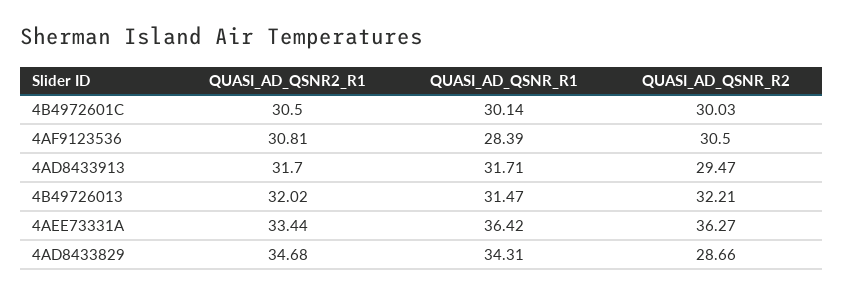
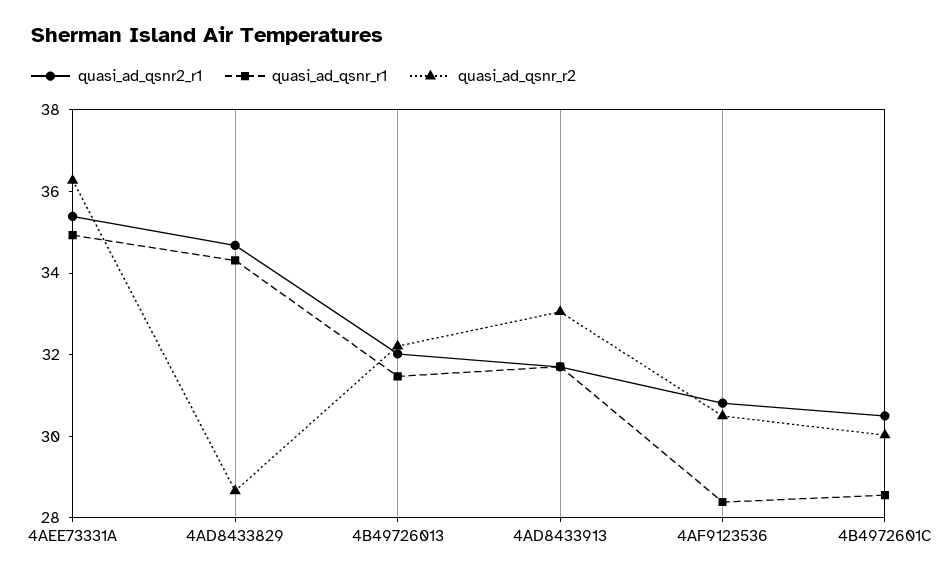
  {
    "QUASI_AD_QSNR2_R1": {
      "4B4972601C": 30.5,
      "4AF9123536": 30.81,
      "4AD8433913": 31.7,
      "4B49726013": 32.02,
-     "4AEE73331A": 33.44,
+     "4AEE73331A": 35.5,
      "4AD8433829": 34.68
    },
    "QUASI_AD_QSNR_R1": {
-     "4B4972601C": 30.14,
+     "4B4972601C": 28.5,
      "4AF9123536": 28.39,
      "4AD8433913": 31.71,
      "4B49726013": 31.47,
-     "4AEE73331A": 36.42,
+     "4AEE73331A": 35,
      "4AD8433829": 34.31
    },
    "QUASI_AD_QSNR_R2": {
      "4B4972601C": 30.03,
      "4AF9123536": 30.5,
-     "4AD8433913": 29.47,
+     "4AD8433913": 33,
      "4B49726013": 32.21,
      "4AEE73331A": 36.27,
      "4AD8433829": 28.66
    }
  }

